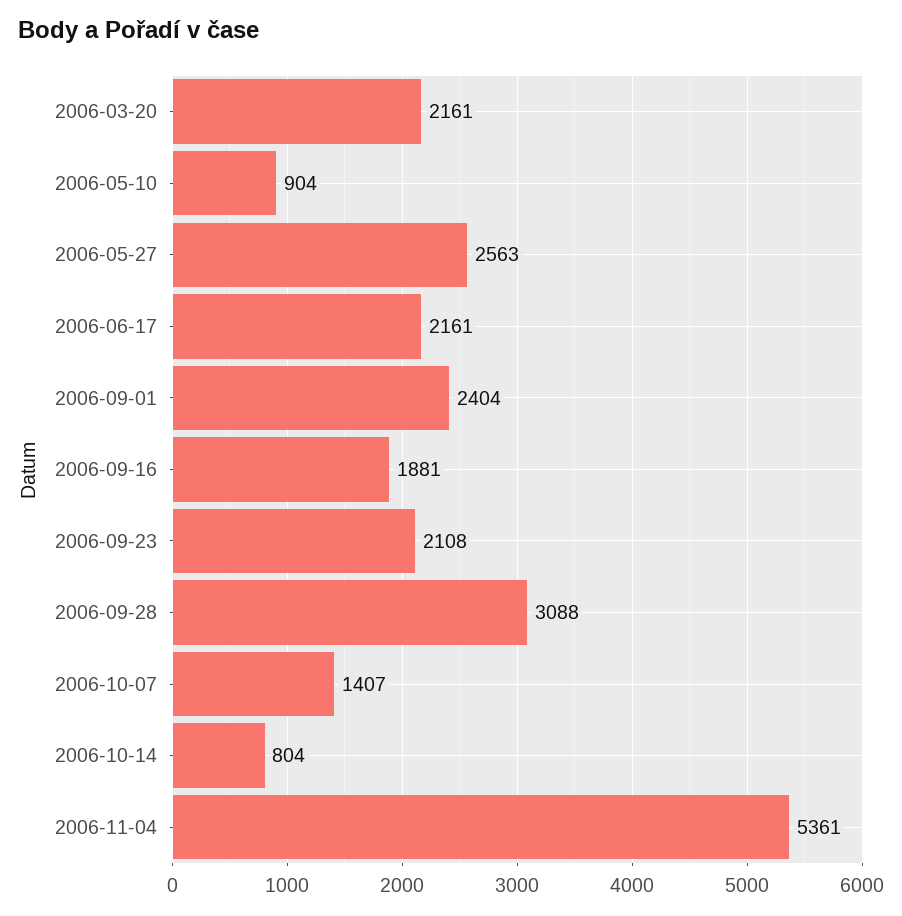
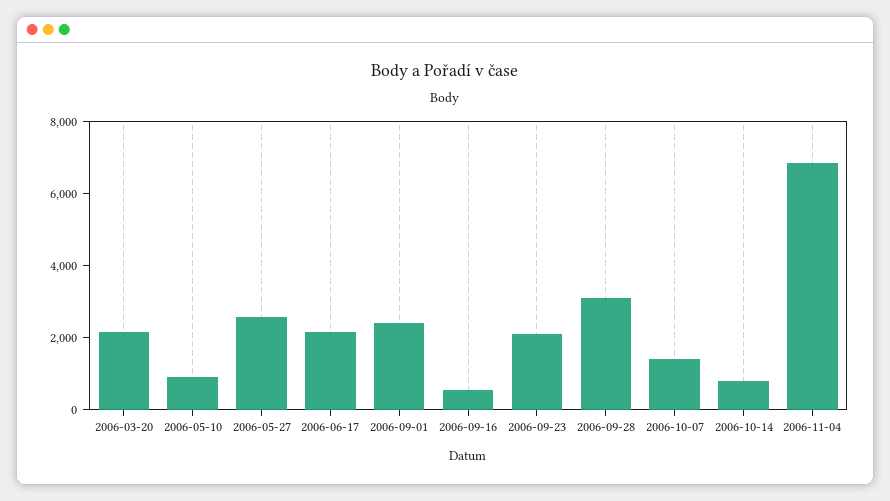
  {
    "2006-03-20": 2161,
    "2006-05-10": 904,
    "2006-05-27": 2563,
    "2006-06-17": 2161,
    "2006-09-01": 2404,
-   "2006-09-16": 1881,
+   "2006-09-16": 500,
    "2006-09-23": 2108,
    "2006-09-28": 3088,
    "2006-10-07": 1407,
    "2006-10-14": 804,
-   "2006-11-04": 5361
+   "2006-11-04": 7000
  }

